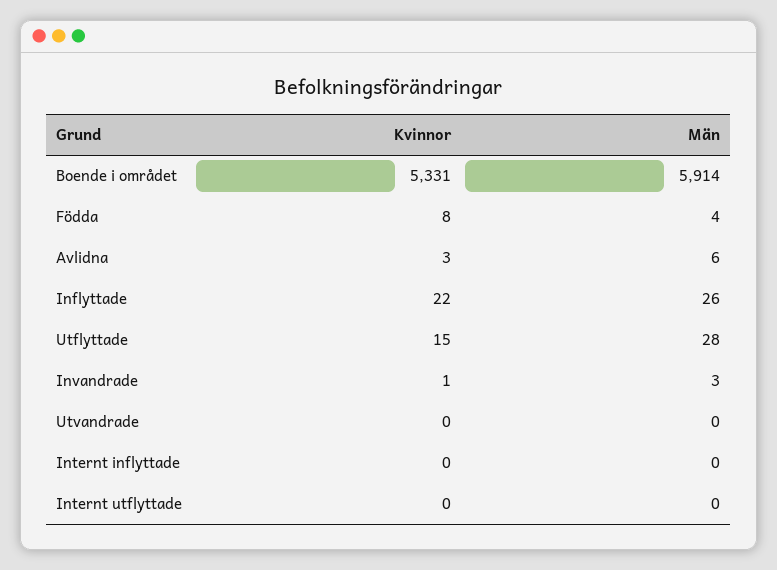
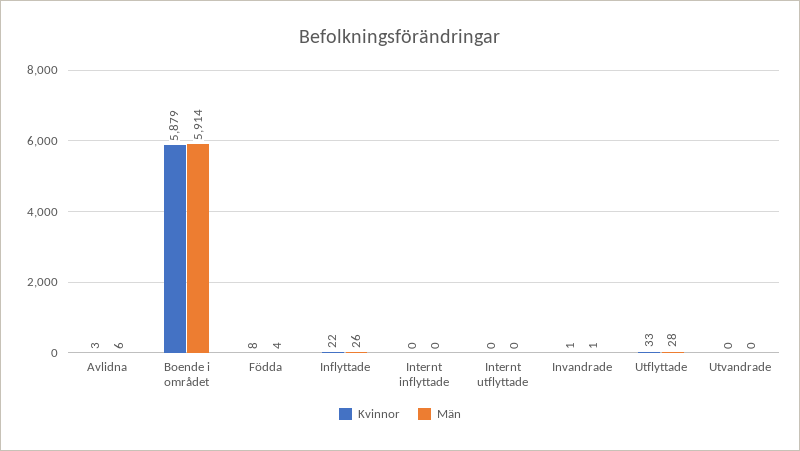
  {
    "Kvinnor": {
-     "Boende i området": 5331,
+     "Boende i området": 5879,
      "Födda": 8,
      "Avlidna": 3,
      "Inflyttade": 22,
-     "Utflyttade": 15,
+     "Utflyttade": 33,
      "Invandrade": 1,
      "Utvandrade": 0,
      "Internt inflyttade": 0,
      "Internt utflyttade": 0
    },
    "Män": {
      "Boende i området": 5914,
      "Födda": 4,
      "Avlidna": 6,
      "Inflyttade": 26,
      "Utflyttade": 28,
-     "Invandrade": 3,
+     "Invandrade": 1,
      "Utvandrade": 0,
      "Internt inflyttade": 0,
      "Internt utflyttade": 0
    }
  }

